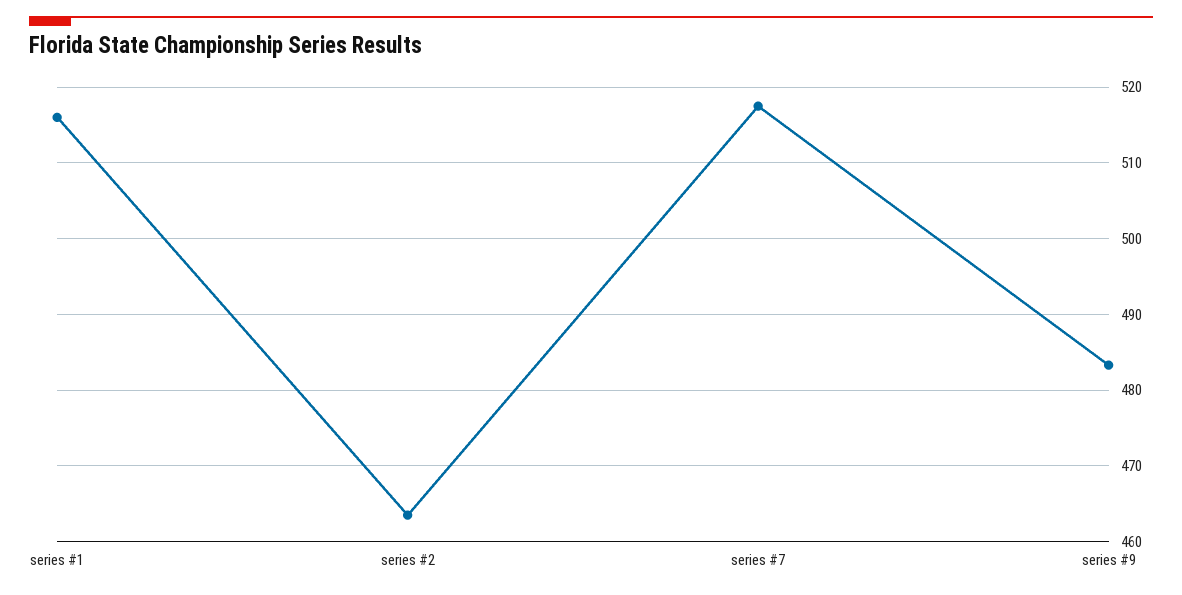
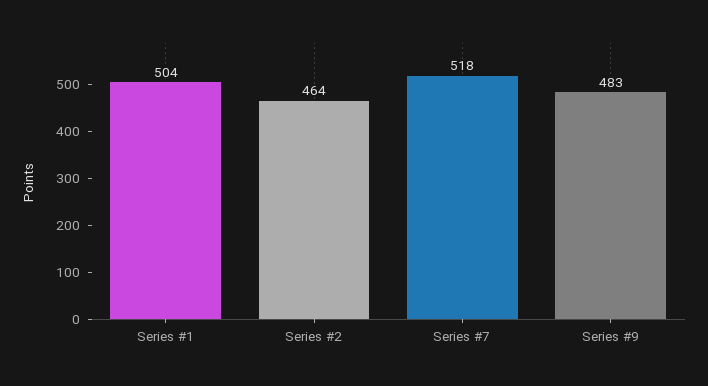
  {
-   "series #1": 516,
+   "series #1": 504,
    "series #2": 464,
    "series #7": 518,
    "series #9": 483
  }

